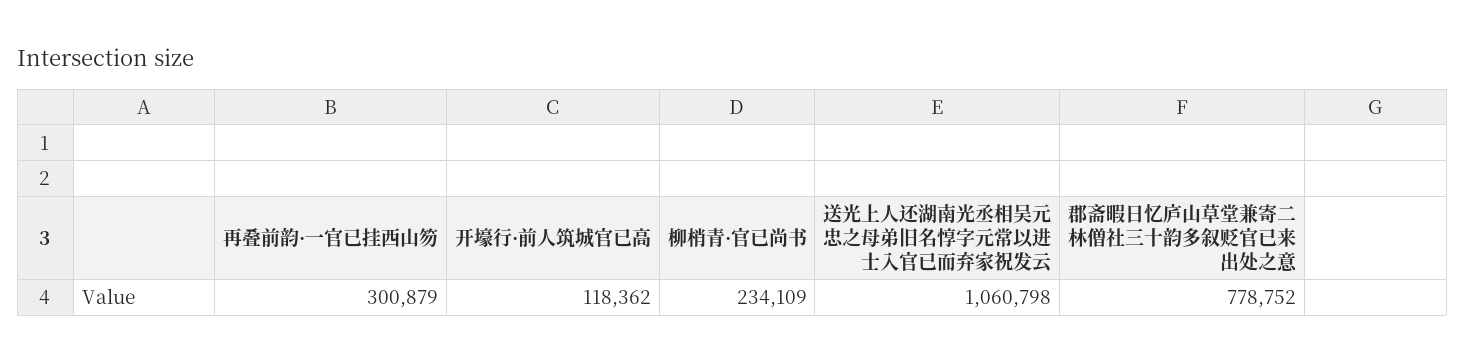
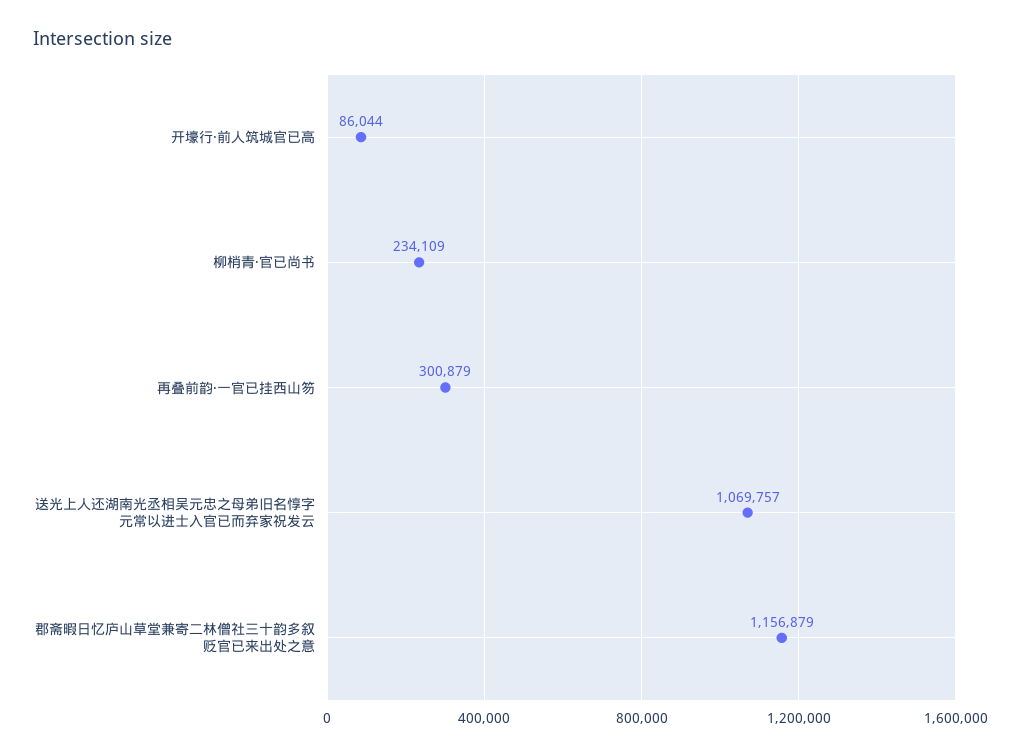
  {
    "再叠前韵·一官已挂西山笏": 300879,
-   "开壕行·前人筑城官已高": 118362,
+   "开壕行·前人筑城官已高": 86044,
    "柳梢青·官已尚书": 234109,
-   "送光上人还湖南光丞相吴元忠之母弟旧名惇字元常以进士入官已而弃家祝发云": 1060798,
+   "送光上人还湖南光丞相吴元忠之母弟旧名惇字元常以进士入官已而弃家祝发云": 1069757,
-   "郡斋暇日忆庐山草堂兼寄二林僧社三十韵多叙贬官已来出处之意": 778752
+   "郡斋暇日忆庐山草堂兼寄二林僧社三十韵多叙贬官已来出处之意": 1156879
  }

